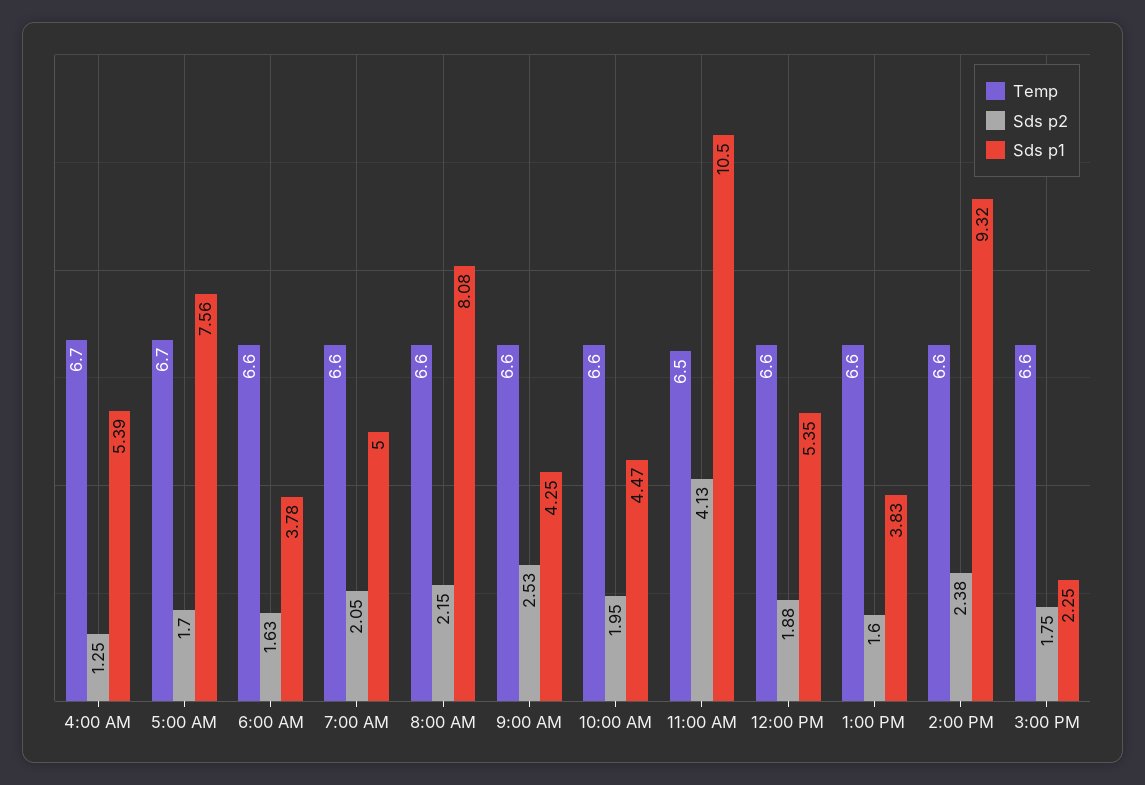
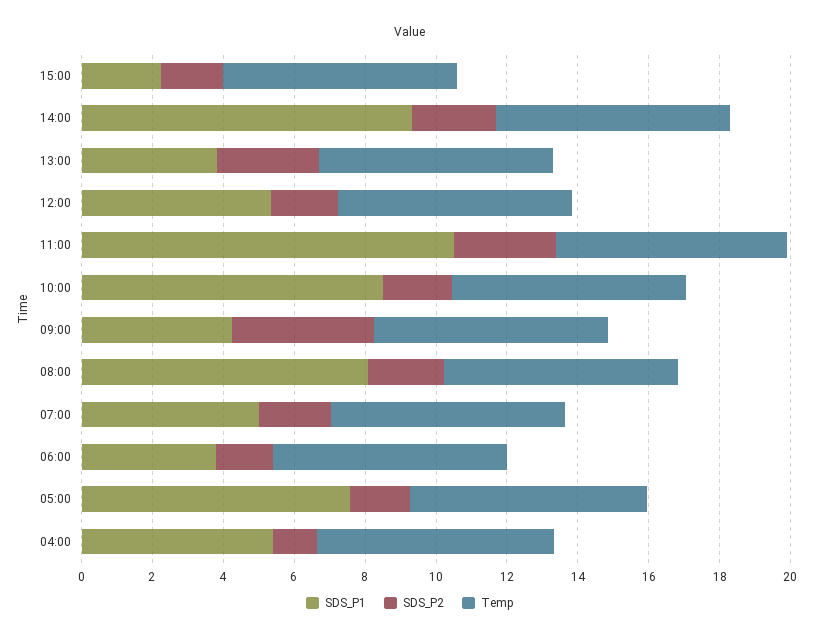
  {
    "Temp": {
      "4:00 AM": 6.7,
      "5:00 AM": 6.7,
      "6:00 AM": 6.6,
      "7:00 AM": 6.6,
      "8:00 AM": 6.6,
      "9:00 AM": 6.6,
      "10:00 AM": 6.6,
      "11:00 AM": 6.5,
      "12:00 PM": 6.6,
      "1:00 PM": 6.6,
      "2:00 PM": 6.6,
      "3:00 PM": 6.6
    },
    "Sds p2": {
      "4:00 AM": 1.25,
      "5:00 AM": 1.7,
      "6:00 AM": 1.63,
      "7:00 AM": 2.05,
      "8:00 AM": 2.15,
-     "9:00 AM": 2.53,
+     "9:00 AM": 4,
      "10:00 AM": 1.95,
-     "11:00 AM": 4.13,
+     "11:00 AM": 3,
      "12:00 PM": 1.88,
-     "1:00 PM": 1.6,
+     "1:00 PM": 3,
      "2:00 PM": 2.38,
      "3:00 PM": 1.75
    },
    "Sds p1": {
      "4:00 AM": 5.39,
      "5:00 AM": 7.56,
      "6:00 AM": 3.78,
      "7:00 AM": 5,
      "8:00 AM": 8.08,
      "9:00 AM": 4.25,
-     "10:00 AM": 4.47,
+     "10:00 AM": 8.5,
      "11:00 AM": 10.5,
      "12:00 PM": 5.35,
      "1:00 PM": 3.83,
      "2:00 PM": 9.32,
      "3:00 PM": 2.25
    }
  }

